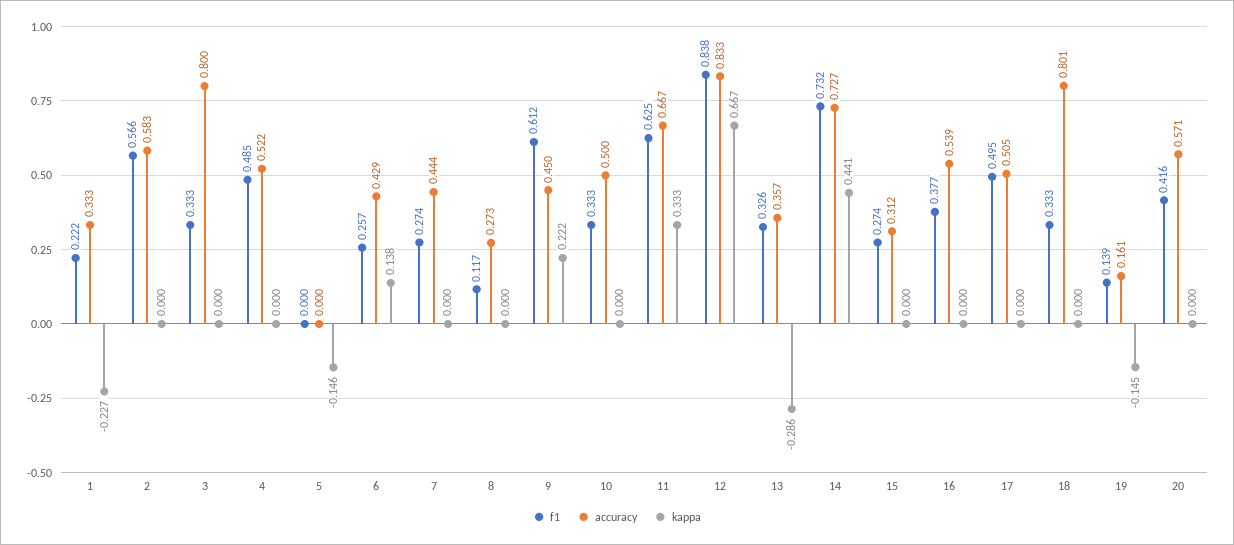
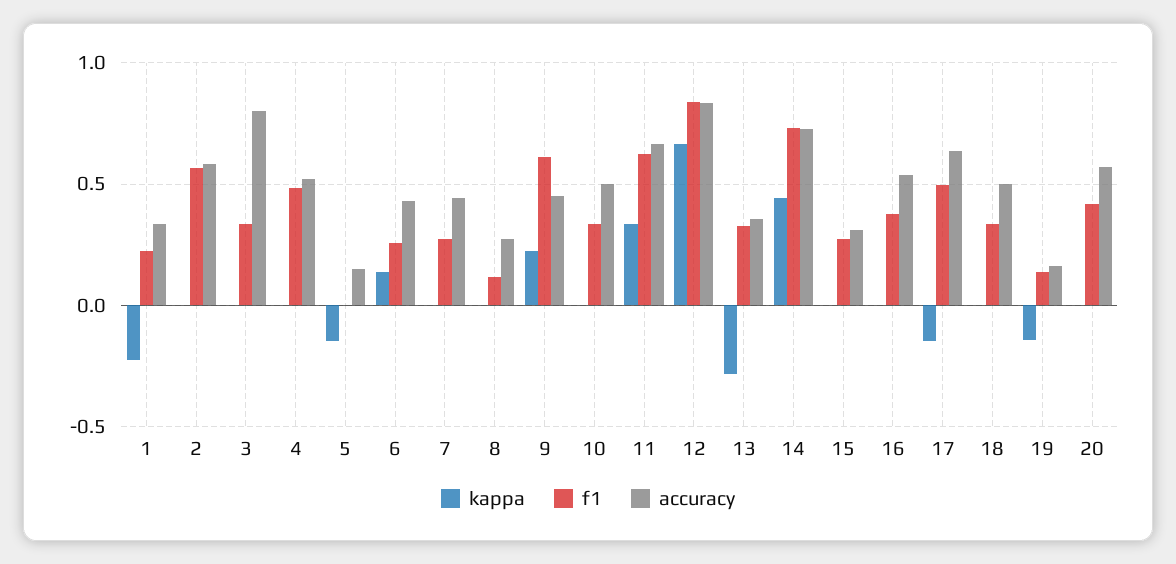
  {
    "f1": {
      "1": 0.222,
      "2": 0.566,
      "3": 0.333,
      "4": 0.485,
      "5": 0,
      "6": 0.257,
      "7": 0.274,
      "8": 0.117,
      "9": 0.612,
      "10": 0.333,
      "11": 0.625,
      "12": 0.838,
      "13": 0.326,
      "14": 0.732,
      "15": 0.274,
      "16": 0.377,
      "17": 0.495,
      "18": 0.333,
      "19": 0.139,
      "20": 0.416
    },
    "accuracy": {
      "1": 0.333,
      "2": 0.583,
      "3": 0.8,
      "4": 0.522,
-     "5": 0,
+     "5": 0.15,
      "6": 0.429,
      "7": 0.444,
      "8": 0.273,
      "9": 0.45,
      "10": 0.5,
      "11": 0.667,
      "12": 0.833,
      "13": 0.357,
      "14": 0.727,
      "15": 0.312,
      "16": 0.539,
-     "17": 0.505,
+     "17": 0.65,
-     "18": 0.801,
+     "18": 0.5,
      "19": 0.161,
      "20": 0.571
    },
    "kappa": {
      "1": -0.227,
      "2": 0,
      "3": 0,
      "4": 0,
      "5": -0.146,
      "6": 0.138,
      "7": 0,
      "8": 0,
      "9": 0.222,
      "10": 0,
      "11": 0.333,
      "12": 0.667,
      "13": -0.286,
      "14": 0.441,
      "15": 0,
      "16": 0,
-     "17": 0,
+     "17": -0.15,
      "18": 0,
      "19": -0.145,
      "20": 0
    }
  }

